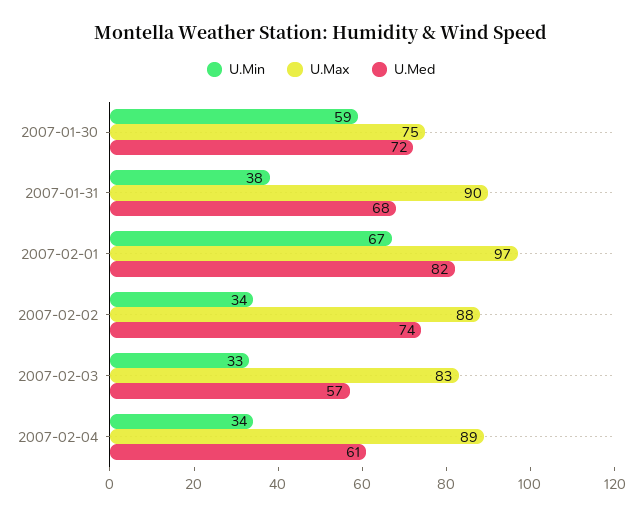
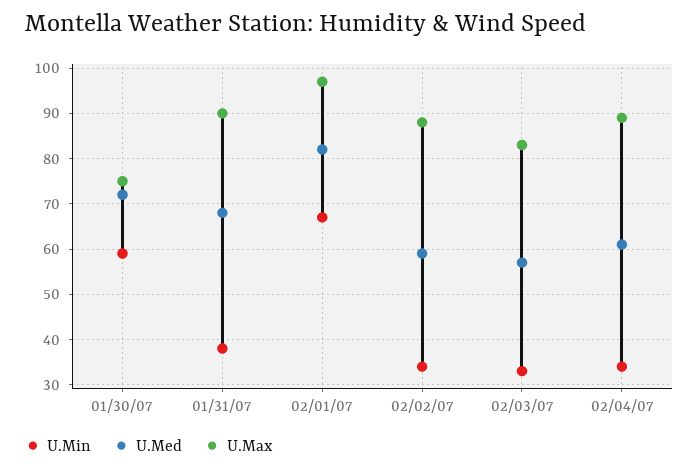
  {
    "U.Min": {
      "2007-01-30": 59,
      "2007-01-31": 38,
      "2007-02-01": 67,
      "2007-02-02": 34,
      "2007-02-03": 33,
      "2007-02-04": 34
    },
    "U.Max": {
      "2007-01-30": 75,
      "2007-01-31": 90,
      "2007-02-01": 97,
      "2007-02-02": 88,
      "2007-02-03": 83,
      "2007-02-04": 89
    },
    "U.Med": {
      "2007-01-30": 72,
      "2007-01-31": 68,
      "2007-02-01": 82,
-     "2007-02-02": 74,
+     "2007-02-02": 60,
      "2007-02-03": 57,
      "2007-02-04": 61
    }
  }

